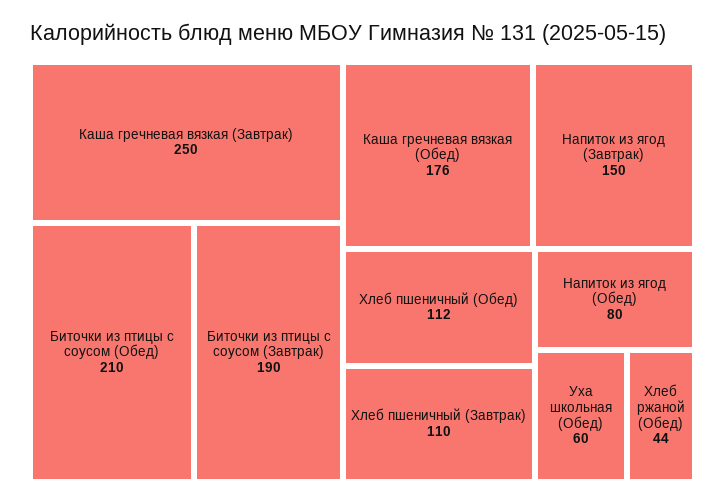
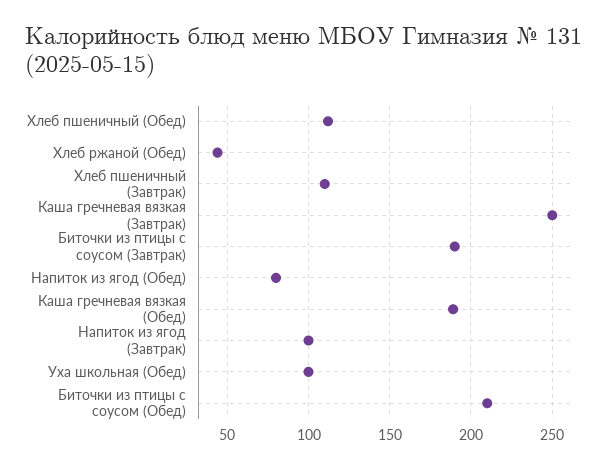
  {
    "Каша гречневая вязкая (Завтрак)": 250,
    "Биточки из птицы с соусом (Обед)": 210,
    "Биточки из птицы с соусом (Завтрак)": 190,
-   "Каша гречневая вязкая (Обед)": 176,
+   "Каша гречневая вязкая (Обед)": 190,
-   "Напиток из ягод (Завтрак)": 150,
+   "Напиток из ягод (Завтрак)": 100,
    "Хлеб пшеничный (Обед)": 112,
    "Хлеб пшеничный (Завтрак)": 110,
    "Напиток из ягод (Обед)": 80,
-   "Уха школьная (Обед)": 60,
+   "Уха школьная (Обед)": 100,
    "Хлеб ржаной (Обед)": 44
  }

